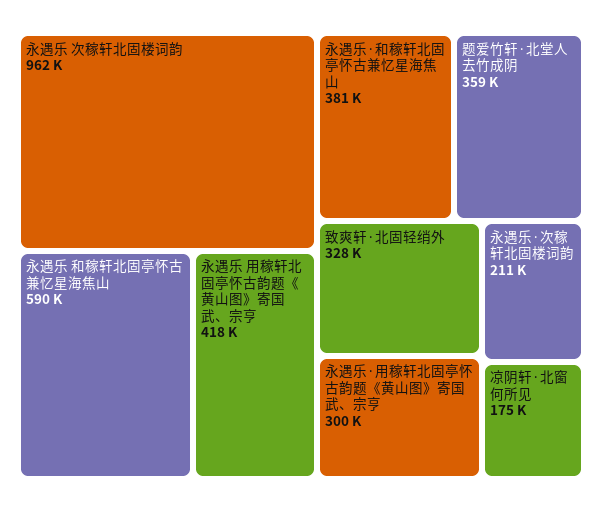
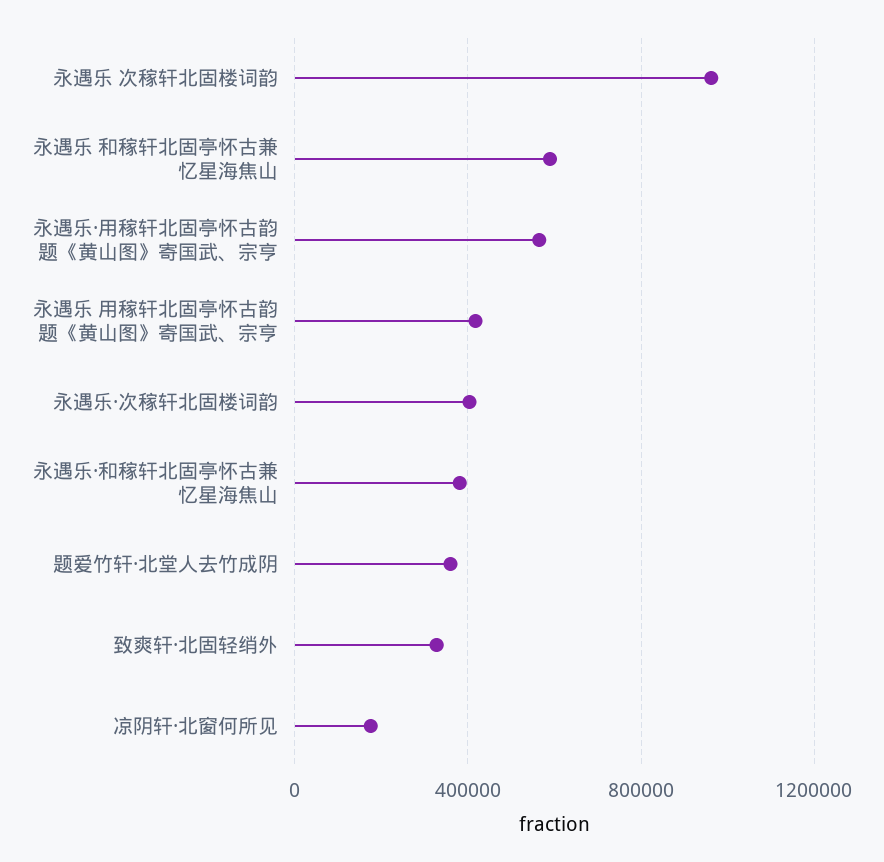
  {
    "永遇乐 次稼轩北固楼词韵": 962000,
    "永遇乐 和稼轩北固亭怀古兼忆星海焦山": 590000,
    "永遇乐 用稼轩北固亭怀古韵题《黄山图》寄国武、宗亨": 418000,
    "永遇乐·和稼轩北固亭怀古兼忆星海焦山": 381000,
    "题爱竹轩·北堂人去竹成阴": 359000,
    "致爽轩·北固轻绡外": 328000,
-   "永遇乐·用稼轩北固亭怀古韵题《黄山图》寄国武、宗亨": 300000,
+   "永遇乐·用稼轩北固亭怀古韵题《黄山图》寄国武、宗亨": 550000,
-   "永遇乐·次稼轩北固楼词韵": 211000,
+   "永遇乐·次稼轩北固楼词韵": 400000,
    "凉阴轩·北窗何所见": 175000
  }

